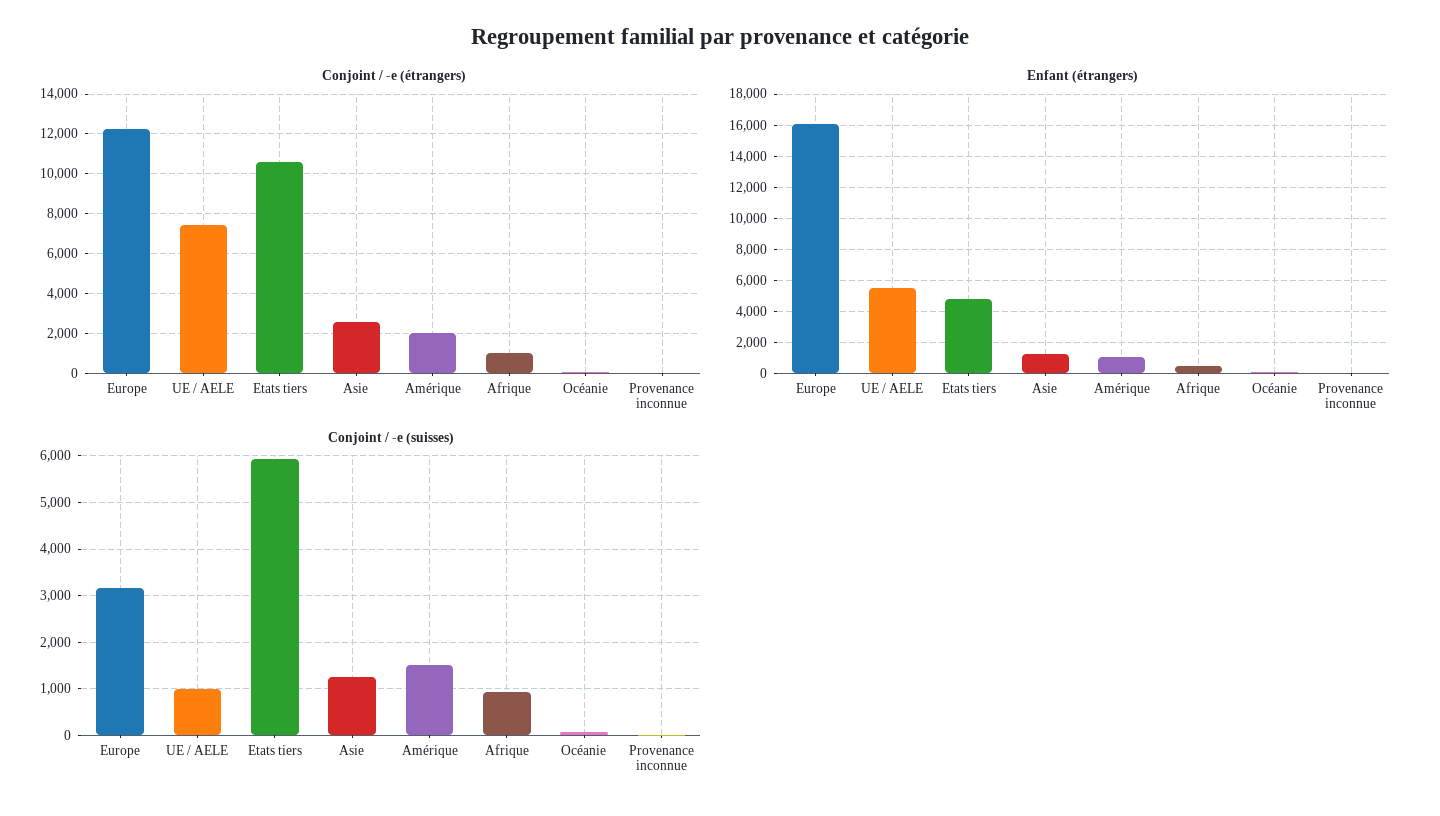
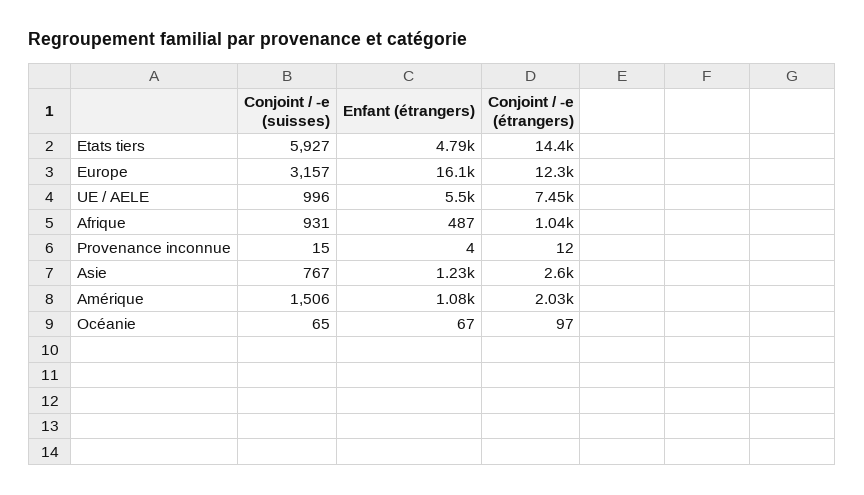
  {
    "Conjoint / -e (étrangers)": {
      "Europe": 12300,
      "UE / AELE": 7450,
-     "Etats tiers": 10500,
+     "Etats tiers": 14400,
      "Asie": 2600,
      "Amérique": 2030,
      "Afrique": 1040,
      "Océanie": 97,
      "Provenance inconnue": 12
    },
    "Enfant (étrangers)": {
      "Europe": 16100,
      "UE / AELE": 5500,
      "Etats tiers": 4790,
      "Asie": 1230,
      "Amérique": 1080,
      "Afrique": 487,
      "Océanie": 67,
      "Provenance inconnue": 4
    },
    "Conjoint / -e (suisses)": {
      "Europe": 3157,
      "UE / AELE": 996,
      "Etats tiers": 5927,
-     "Asie": 1200,
+     "Asie": 767,
      "Amérique": 1506,
      "Afrique": 931,
      "Océanie": 65,
      "Provenance inconnue": 15
    }
  }

